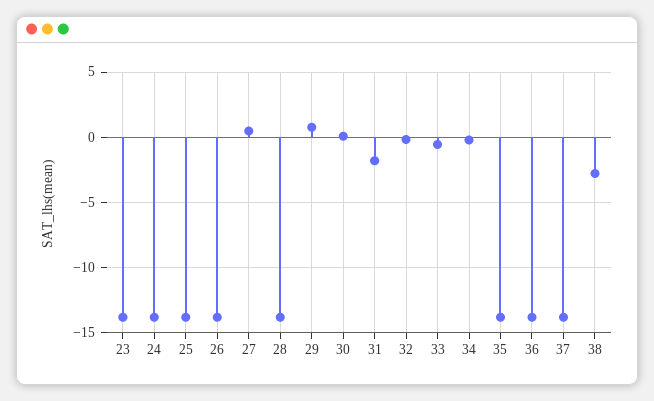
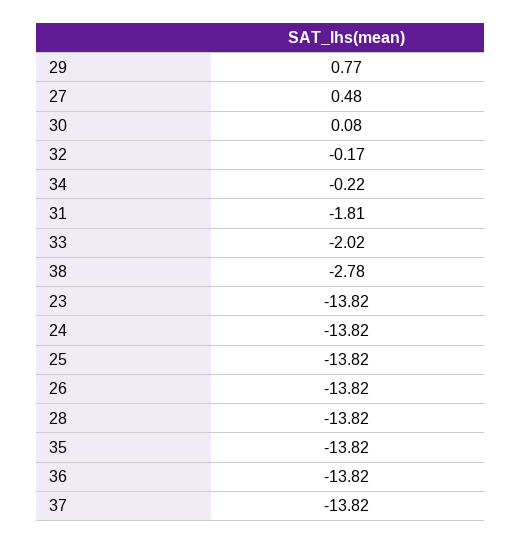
  {
    "23": -13.82,
    "24": -13.82,
    "25": -13.82,
    "26": -13.82,
    "27": 0.48,
    "28": -13.82,
    "29": 0.77,
    "30": 0.08,
    "31": -1.81,
    "32": -0.17,
-   "33": -0.5,
+   "33": -2.02,
    "34": -0.22,
    "35": -13.82,
    "36": -13.82,
    "37": -13.82,
    "38": -2.78
  }

